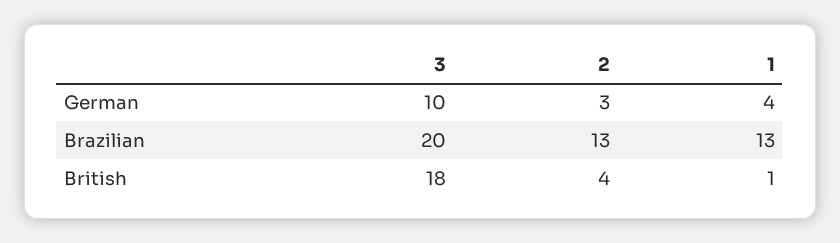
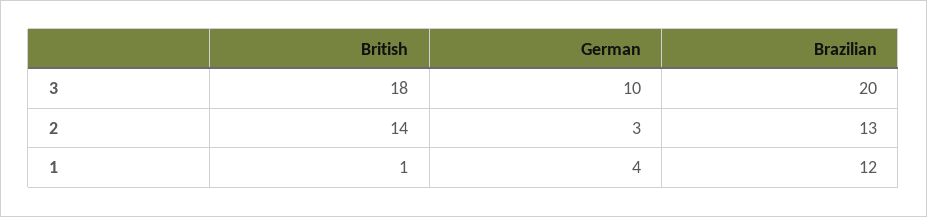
  {
    "3": {
      "German": 10,
      "Brazilian": 20,
      "British": 18
    },
    "2": {
      "German": 3,
      "Brazilian": 13,
-     "British": 4
+     "British": 14
    },
    "1": {
      "German": 4,
-     "Brazilian": 13,
+     "Brazilian": 12,
      "British": 1
    }
  }

